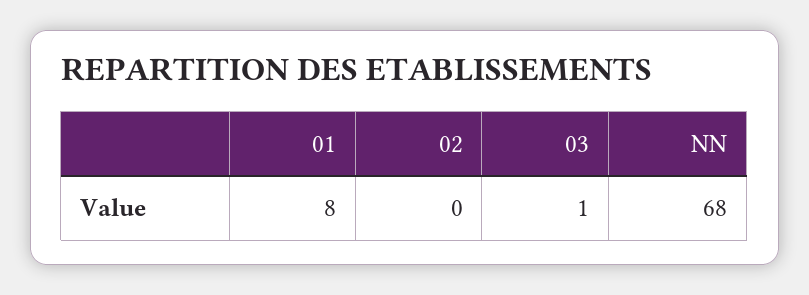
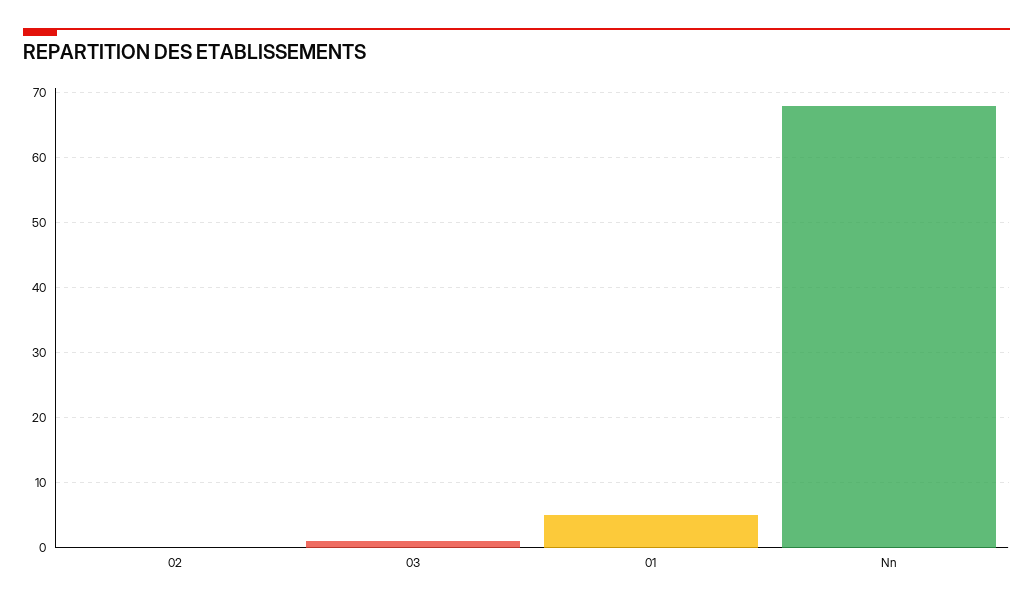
  {
-   "01": 8,
+   "01": 5,
    "02": 0,
    "03": 1,
    "NN": 68
  }

